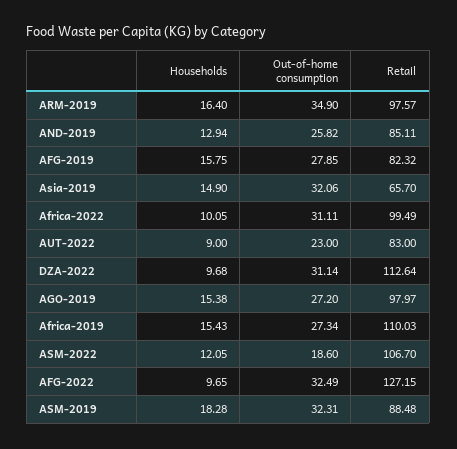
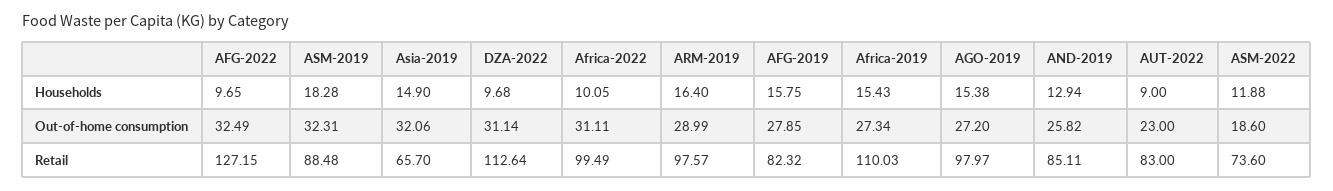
  {
    "Households": {
      "ARM-2019": 16.4,
      "AND-2019": 12.94,
      "AFG-2019": 15.75,
      "Asia-2019": 14.9,
      "Africa-2022": 10.05,
      "AUT-2022": 9,
      "DZA-2022": 9.68,
      "AGO-2019": 15.38,
      "Africa-2019": 15.43,
-     "ASM-2022": 12.05,
+     "ASM-2022": 11.88,
      "AFG-2022": 9.65,
      "ASM-2019": 18.28
    },
    "Out-of-home consumption": {
-     "ARM-2019": 34.9,
+     "ARM-2019": 28.99,
      "AND-2019": 25.82,
      "AFG-2019": 27.85,
      "Asia-2019": 32.06,
      "Africa-2022": 31.11,
      "AUT-2022": 23,
      "DZA-2022": 31.14,
      "AGO-2019": 27.2,
      "Africa-2019": 27.34,
      "ASM-2022": 18.6,
      "AFG-2022": 32.49,
      "ASM-2019": 32.31
    },
    "Retail": {
      "ARM-2019": 97.57,
      "AND-2019": 85.11,
      "AFG-2019": 82.32,
      "Asia-2019": 65.7,
      "Africa-2022": 99.49,
      "AUT-2022": 83,
      "DZA-2022": 112.64,
      "AGO-2019": 97.97,
      "Africa-2019": 110.03,
-     "ASM-2022": 106.7,
+     "ASM-2022": 73.6,
      "AFG-2022": 127.15,
      "ASM-2019": 88.48
    }
  }

